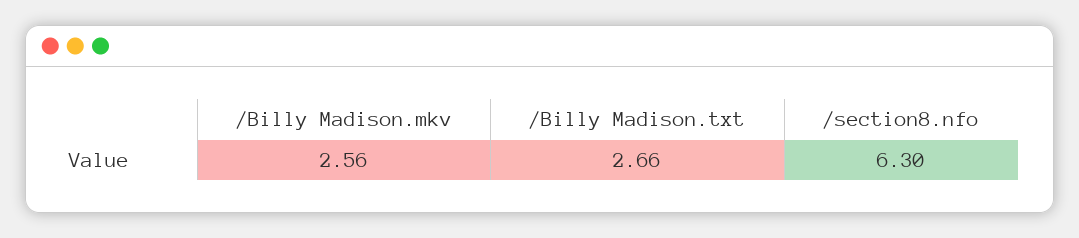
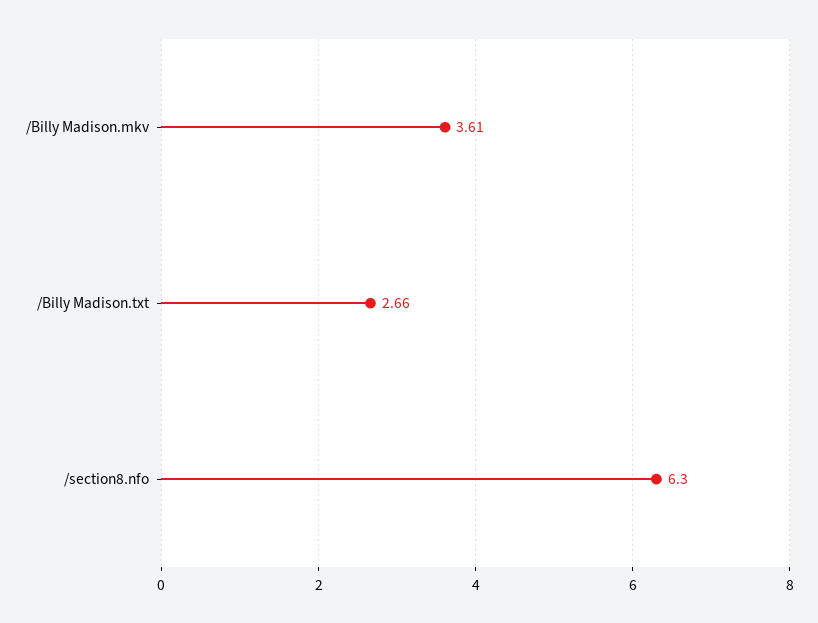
  {
-   "/Billy Madison.mkv": 2.56,
+   "/Billy Madison.mkv": 3.61,
    "/Billy Madison.txt": 2.66,
    "/section8.nfo": 6.3
  }

